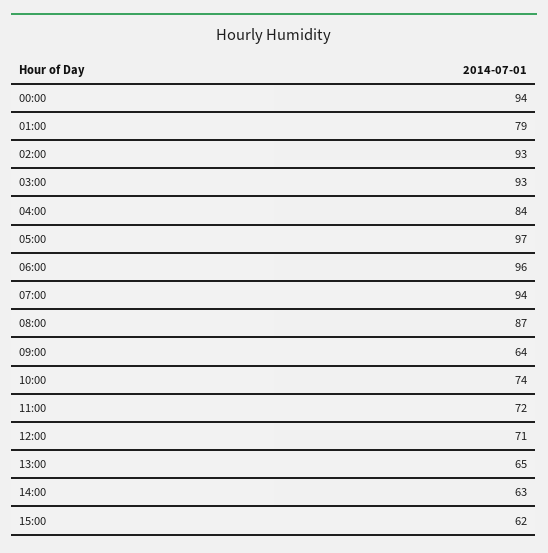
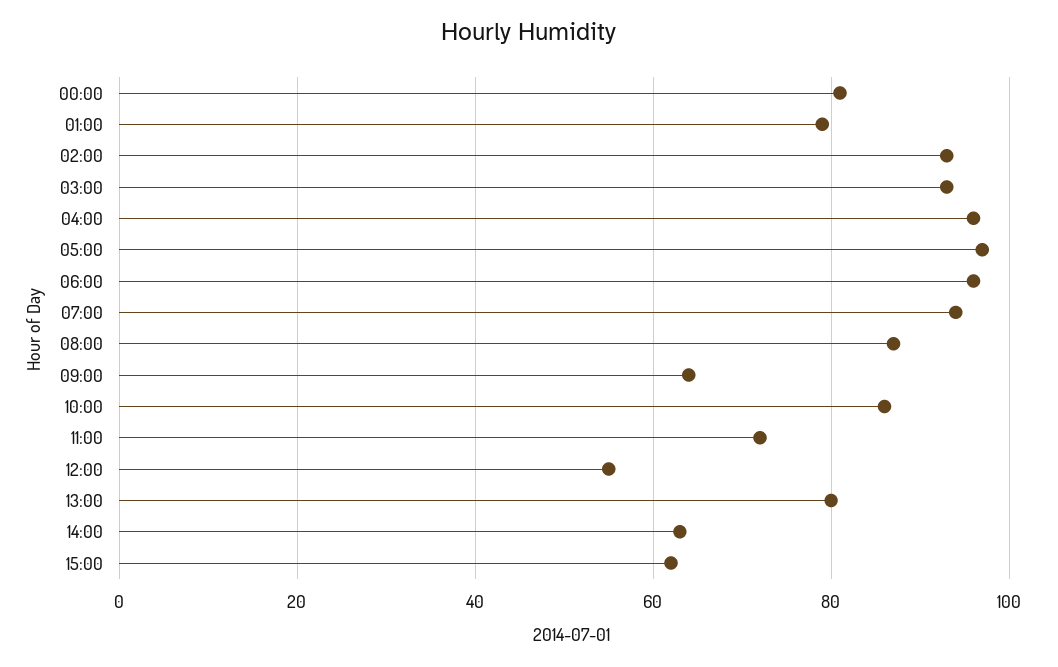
  {
-   "00:00": 94,
+   "00:00": 80,
    "01:00": 79,
    "02:00": 93,
    "03:00": 93,
-   "04:00": 84,
+   "04:00": 95,
    "05:00": 97,
    "06:00": 96,
    "07:00": 94,
    "08:00": 87,
    "09:00": 64,
-   "10:00": 74,
+   "10:00": 85,
    "11:00": 72,
-   "12:00": 71,
+   "12:00": 55,
-   "13:00": 65,
+   "13:00": 80,
    "14:00": 63,
    "15:00": 62
  }

